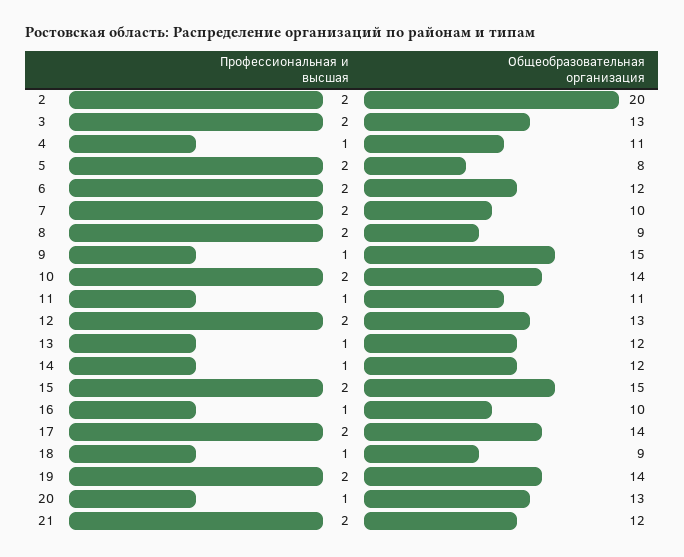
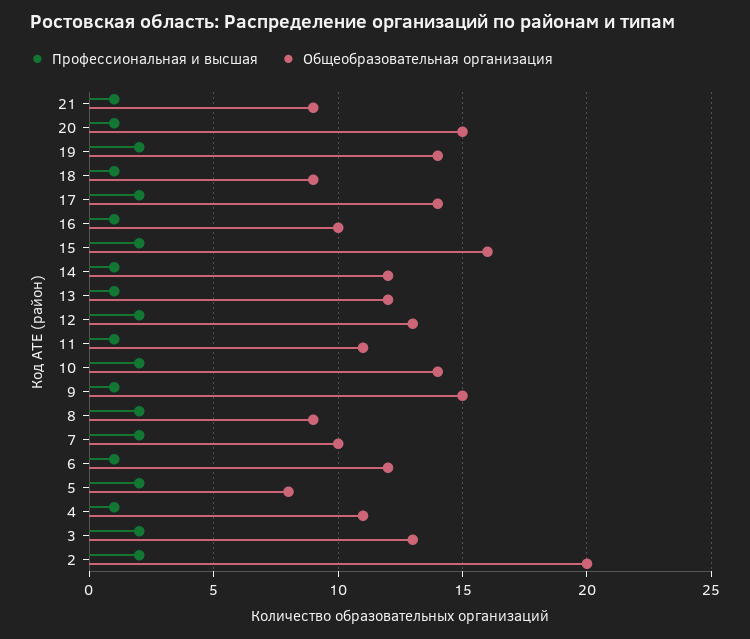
  {
    "Профессиональная и высшая": {
      "2": 2,
      "3": 2,
      "4": 1,
      "5": 2,
-     "6": 2,
+     "6": 1,
      "7": 2,
      "8": 2,
      "9": 1,
      "10": 2,
      "11": 1,
      "12": 2,
      "13": 1,
      "14": 1,
      "15": 2,
      "16": 1,
      "17": 2,
      "18": 1,
      "19": 2,
      "20": 1,
-     "21": 2
+     "21": 1
    },
    "Общеобразовательная организация": {
      "2": 20,
      "3": 13,
      "4": 11,
      "5": 8,
      "6": 12,
      "7": 10,
      "8": 9,
      "9": 15,
      "10": 14,
      "11": 11,
      "12": 13,
      "13": 12,
      "14": 12,
-     "15": 15,
+     "15": 16,
      "16": 10,
      "17": 14,
      "18": 9,
      "19": 14,
-     "20": 13,
+     "20": 15,
-     "21": 12
+     "21": 9
    }
  }

